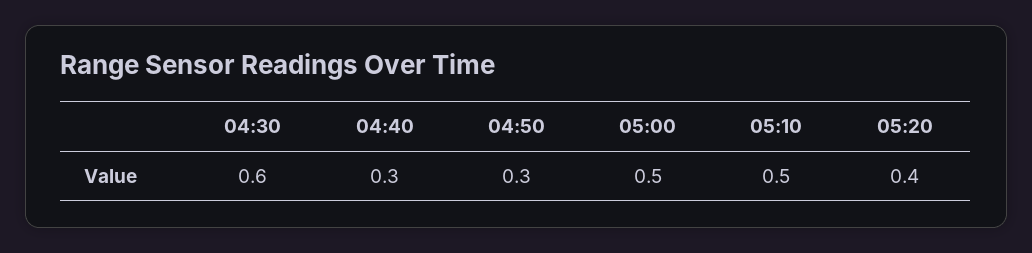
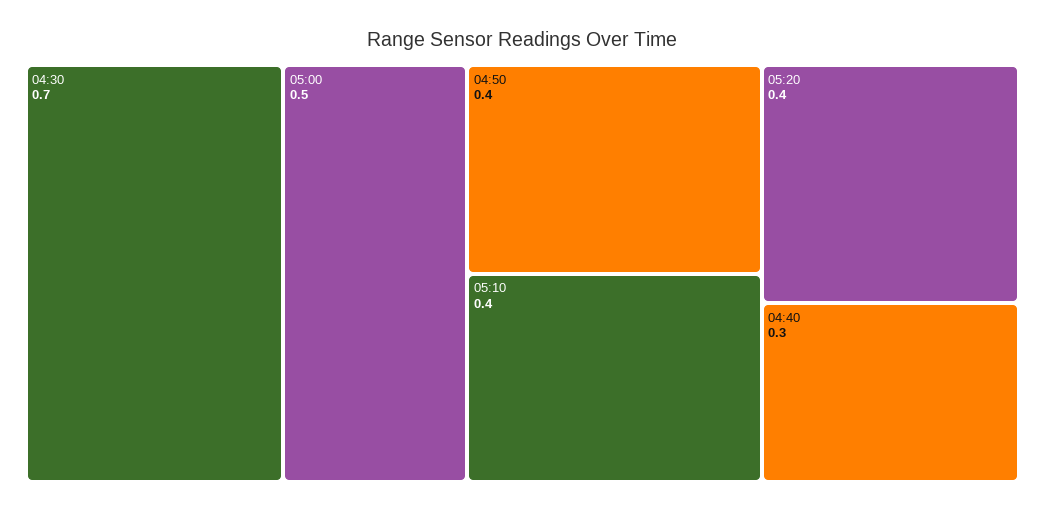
  {
-   "04:30": 0.6,
+   "04:30": 0.7,
    "04:40": 0.3,
-   "04:50": 0.3,
+   "04:50": 0.4,
    "05:00": 0.5,
-   "05:10": 0.5,
+   "05:10": 0.4,
    "05:20": 0.4
  }

